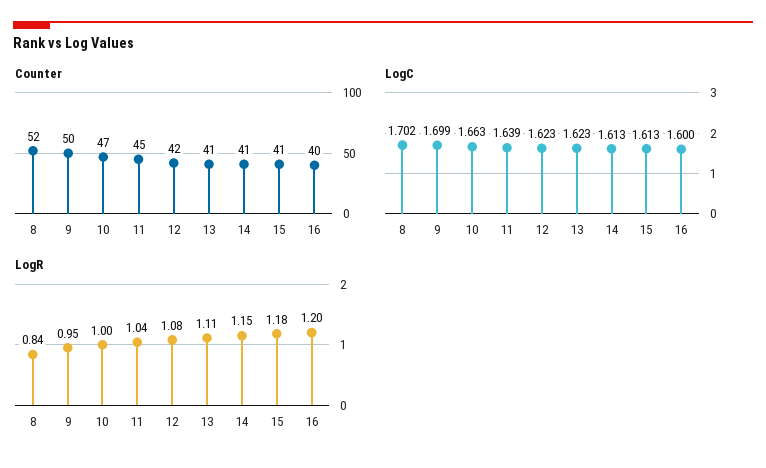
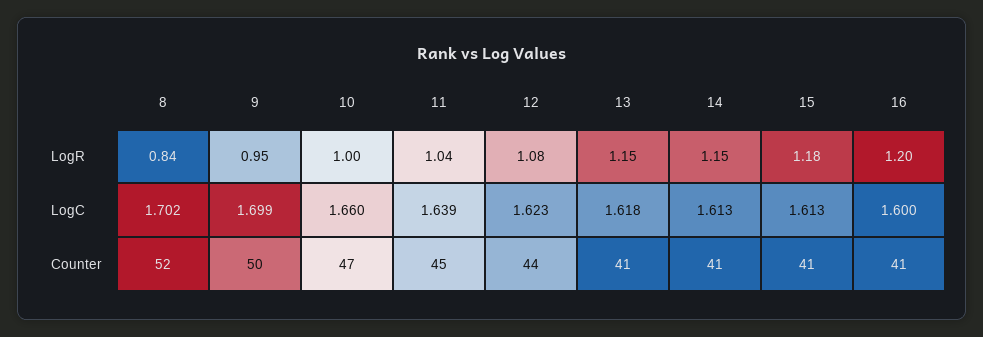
  {
    "Counter": {
      "8": 52,
      "9": 50,
      "10": 47,
      "11": 45,
-     "12": 42,
+     "12": 44,
      "13": 41,
      "14": 41,
      "15": 41,
-     "16": 40
+     "16": 41
    },
    "LogC": {
      "8": 1.702,
      "9": 1.699,
-     "10": 1.663,
+     "10": 1.66,
      "11": 1.639,
      "12": 1.623,
-     "13": 1.623,
+     "13": 1.618,
      "14": 1.613,
      "15": 1.613,
      "16": 1.6
    },
    "LogR": {
      "8": 0.84,
      "9": 0.95,
      "10": 1,
      "11": 1.04,
      "12": 1.08,
-     "13": 1.11,
+     "13": 1.15,
      "14": 1.15,
      "15": 1.18,
      "16": 1.2
    }
  }

